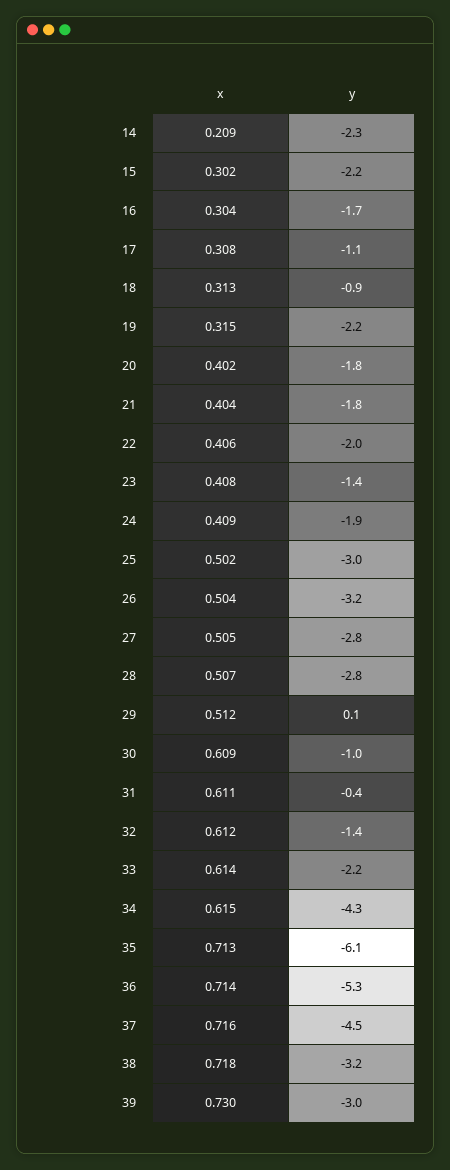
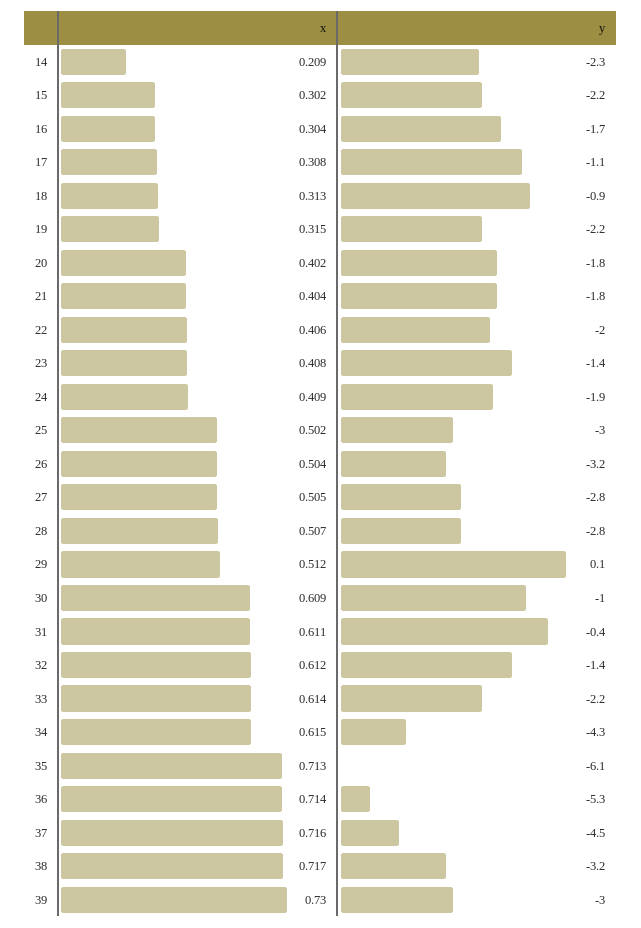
  {
    "x": {
      "14": 0.209,
      "15": 0.302,
      "16": 0.304,
      "17": 0.308,
      "18": 0.313,
      "19": 0.315,
      "20": 0.402,
      "21": 0.404,
      "22": 0.406,
      "23": 0.408,
      "24": 0.409,
      "25": 0.502,
      "26": 0.504,
      "27": 0.505,
      "28": 0.507,
      "29": 0.512,
      "30": 0.609,
      "31": 0.611,
      "32": 0.612,
      "33": 0.614,
      "34": 0.615,
      "35": 0.713,
      "36": 0.714,
      "37": 0.716,
-     "38": 0.718,
+     "38": 0.717,
      "39": 0.73
    },
    "y": {
      "14": -2.3,
      "15": -2.2,
      "16": -1.7,
      "17": -1.1,
      "18": -0.9,
      "19": -2.2,
      "20": -1.8,
      "21": -1.8,
      "22": -2,
      "23": -1.4,
      "24": -1.9,
      "25": -3,
      "26": -3.2,
      "27": -2.8,
      "28": -2.8,
      "29": 0.1,
      "30": -1,
      "31": -0.4,
      "32": -1.4,
      "33": -2.2,
      "34": -4.3,
      "35": -6.1,
      "36": -5.3,
      "37": -4.5,
      "38": -3.2,
      "39": -3
    }
  }

